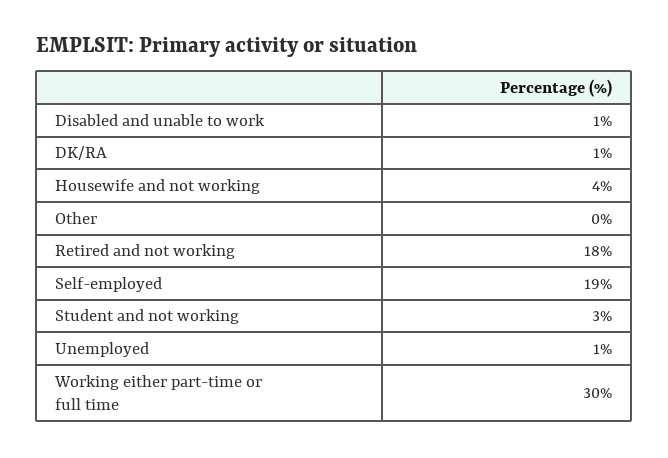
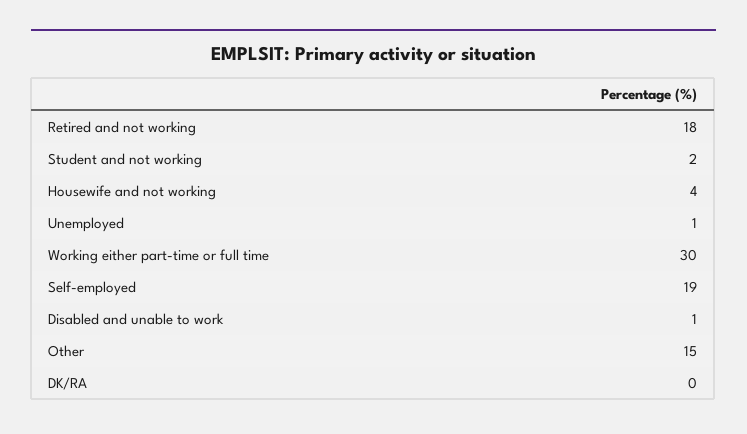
  {
    "Disabled and unable to work": 1,
-   "DK/RA": 1,
+   "DK/RA": 0,
    "Housewife and not working": 4,
-   "Other": 0,
+   "Other": 15,
    "Retired and not working": 18,
    "Self-employed": 19,
-   "Student and not working": 3,
+   "Student and not working": 2,
    "Unemployed": 1,
    "Working either part-time or full time": 30
  }

